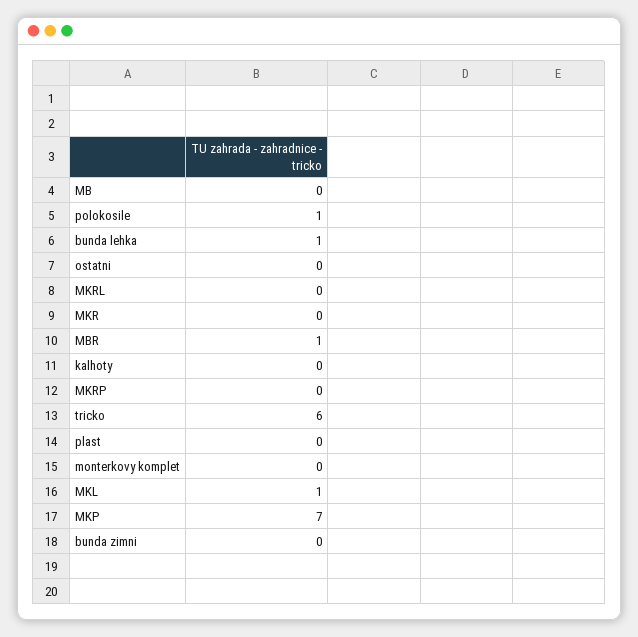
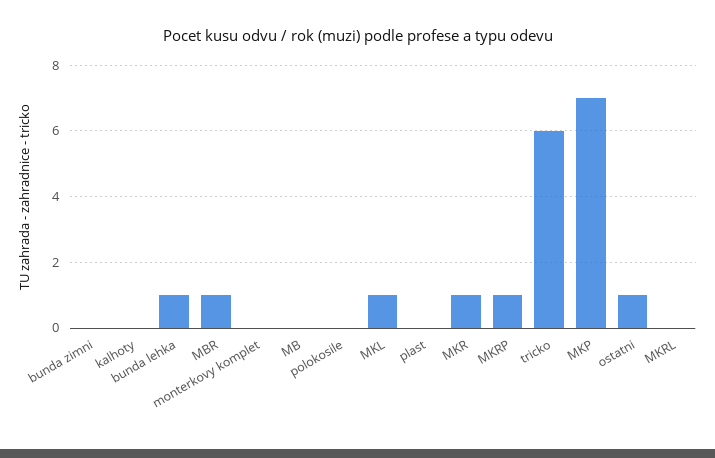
  {
    "MB": 0,
-   "polokosile": 1,
+   "polokosile": 0,
    "bunda lehka": 1,
-   "ostatni": 0,
+   "ostatni": 1,
    "MKRL": 0,
-   "MKR": 0,
+   "MKR": 1,
    "MBR": 1,
    "kalhoty": 0,
-   "MKRP": 0,
+   "MKRP": 1,
    "tricko": 6,
    "plast": 0,
    "monterkovy komplet": 0,
    "MKL": 1,
    "MKP": 7,
    "bunda zimni": 0
  }

